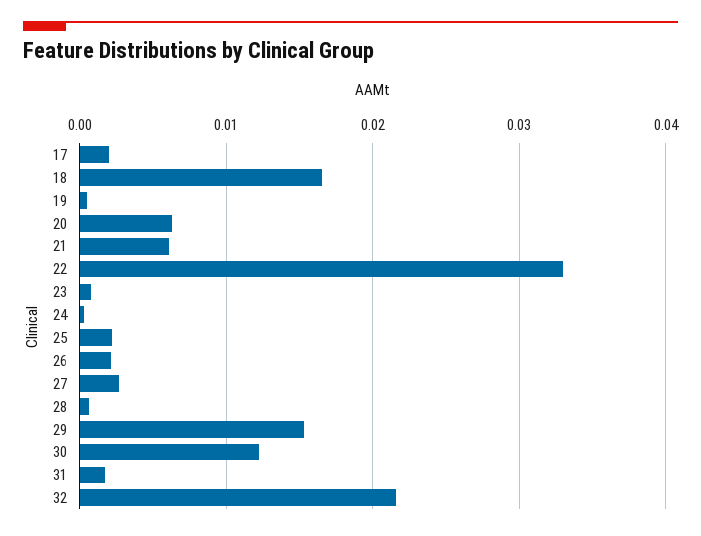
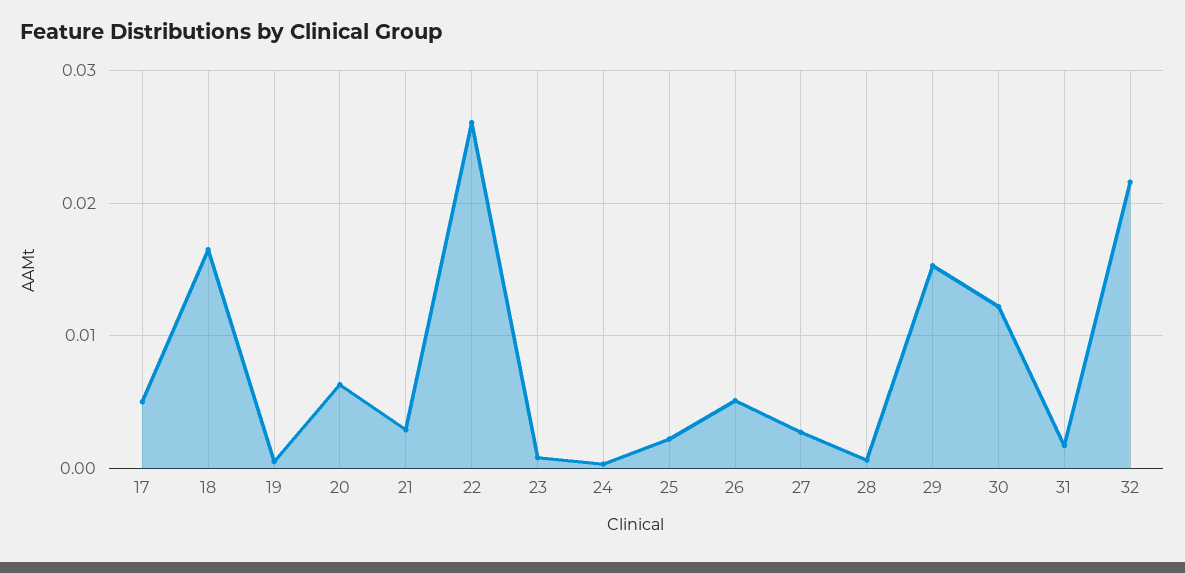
  {
-   "17": 0.002,
+   "17": 0.005,
    "18": 0.017,
    "19": 0.001,
    "20": 0.006,
-   "21": 0.006,
+   "21": 0.003,
-   "22": 0.033,
+   "22": 0.026,
    "23": 0.001,
    "24": 0,
    "25": 0.002,
-   "26": 0.002,
+   "26": 0.005,
    "27": 0.003,
    "28": 0.001,
    "29": 0.015,
    "30": 0.012,
    "31": 0.002,
    "32": 0.022
  }

